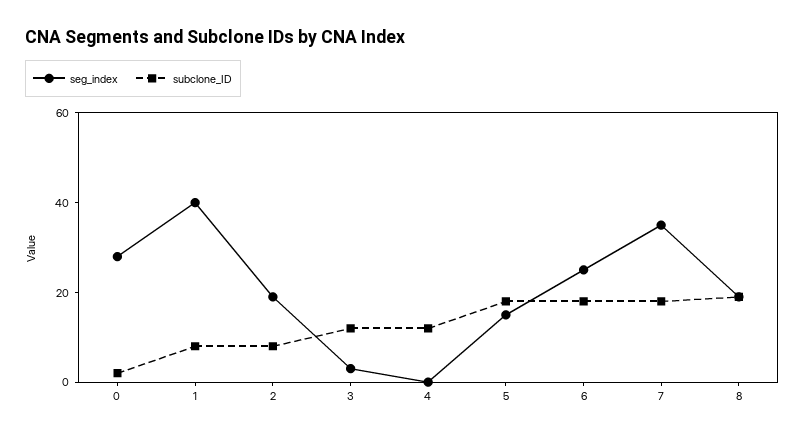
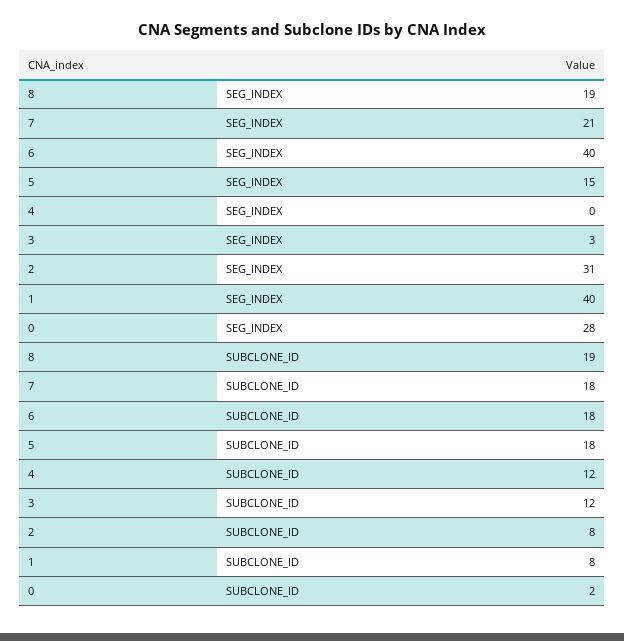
  {
    "seg_index": {
      "0": 28,
      "1": 40,
-     "2": 20,
+     "2": 31,
      "3": 3,
      "4": 0,
      "5": 15,
-     "6": 25,
+     "6": 40,
-     "7": 35,
+     "7": 21,
      "8": 19
    },
    "subclone_ID": {
      "0": 2,
      "1": 8,
      "2": 8,
      "3": 12,
      "4": 12,
      "5": 18,
      "6": 18,
      "7": 18,
      "8": 19
    }
  }

